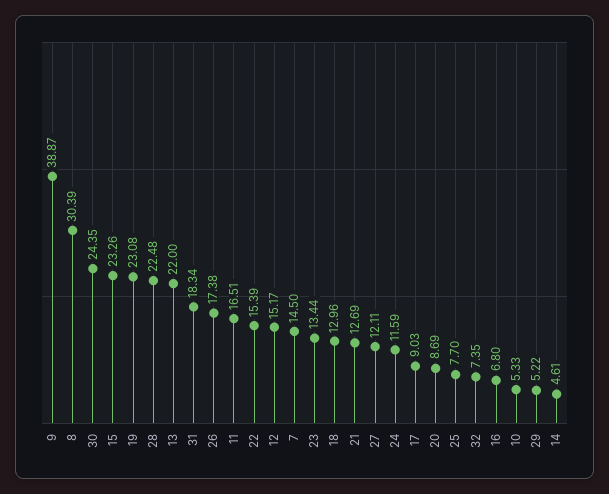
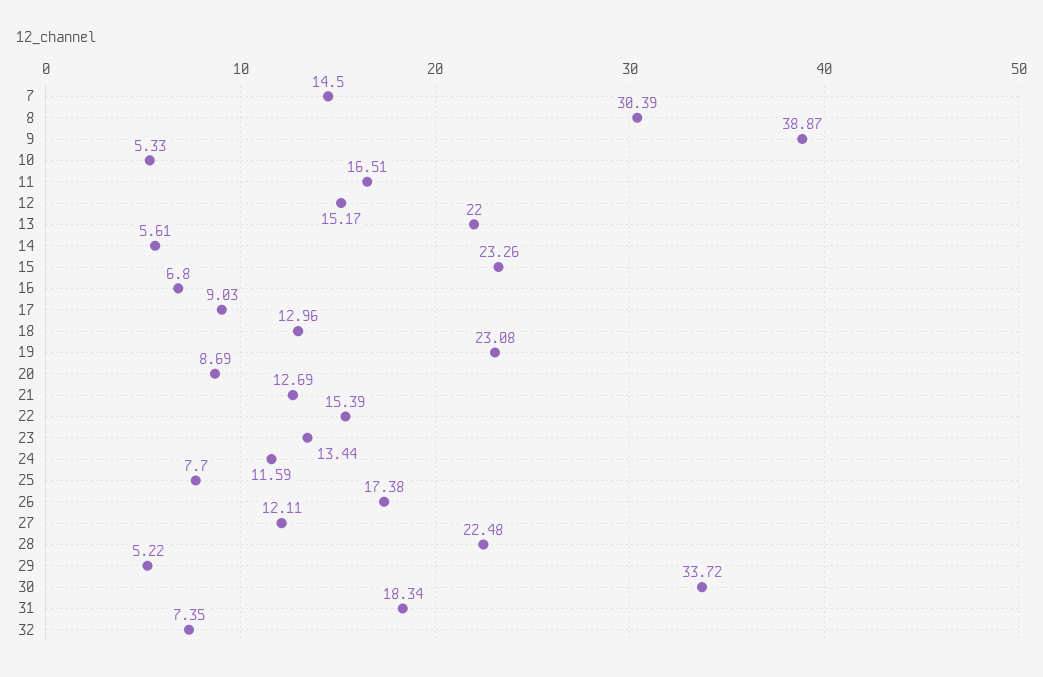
  {
    "9": 38.87,
    "8": 30.39,
-   "30": 24.35,
+   "30": 33.72,
    "15": 23.26,
    "19": 23.08,
    "28": 22.48,
    "13": 22,
    "31": 18.34,
    "26": 17.38,
    "11": 16.51,
    "22": 15.39,
    "12": 15.17,
    "7": 14.5,
    "23": 13.44,
    "18": 12.96,
    "21": 12.69,
    "27": 12.11,
    "24": 11.59,
    "17": 9.03,
    "20": 8.69,
    "25": 7.7,
    "32": 7.35,
    "16": 6.8,
    "10": 5.33,
    "29": 5.22,
-   "14": 4.61
+   "14": 5.61
  }

